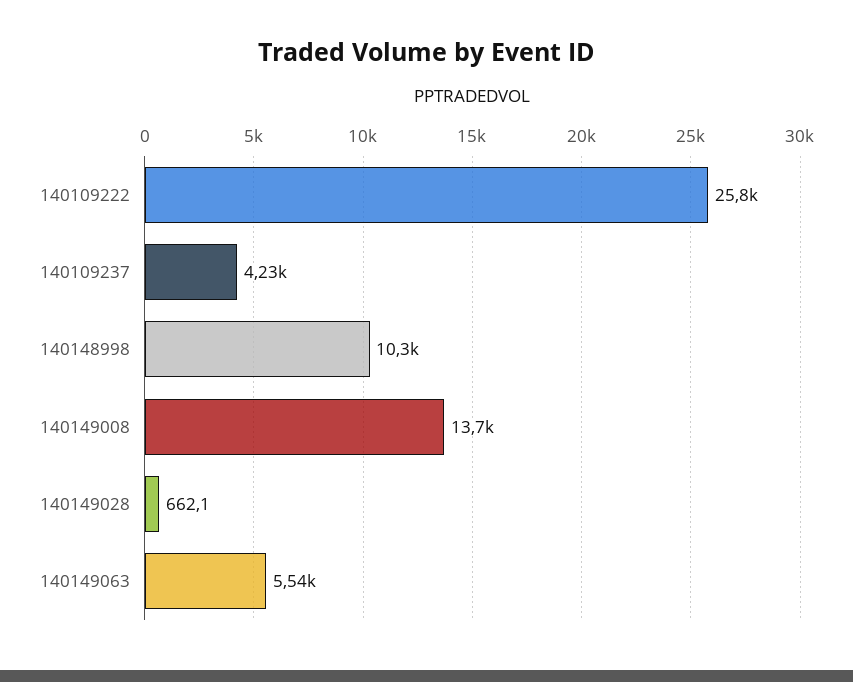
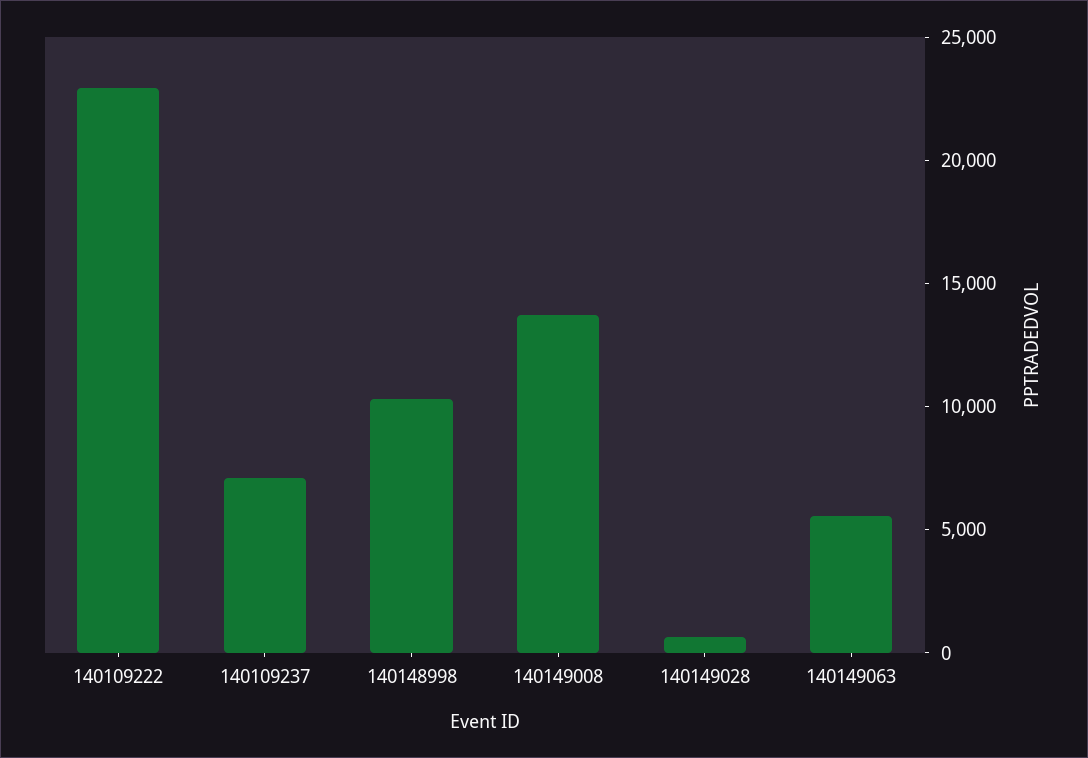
  {
-   "140109222": 25800,
+   "140109222": 23000,
-   "140109237": 4230,
+   "140109237": 7000,
    "140148998": 10300,
    "140149008": 13700,
    "140149028": 662.1,
    "140149063": 5540
  }

